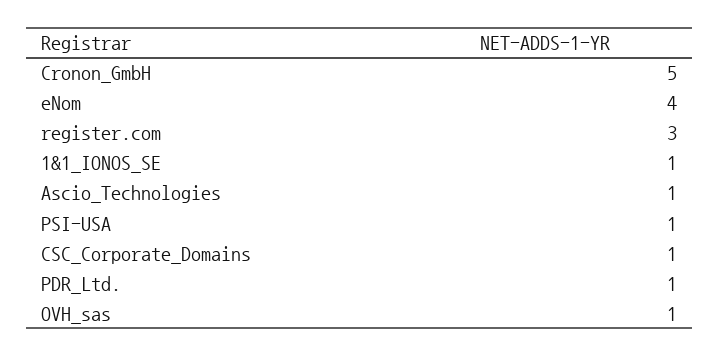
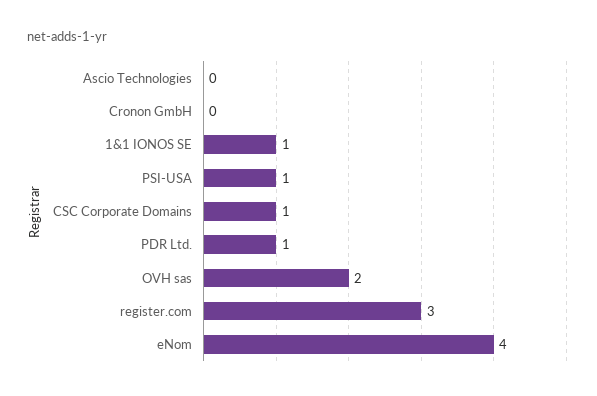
  {
-   "Cronon_GmbH": 5,
+   "Cronon_GmbH": 0,
    "eNom": 4,
    "register.com": 3,
    "1&1_IONOS_SE": 1,
-   "Ascio_Technologies": 1,
+   "Ascio_Technologies": 0,
    "PSI-USA": 1,
    "CSC_Corporate_Domains": 1,
    "PDR_Ltd.": 1,
-   "OVH_sas": 1
+   "OVH_sas": 2
  }

